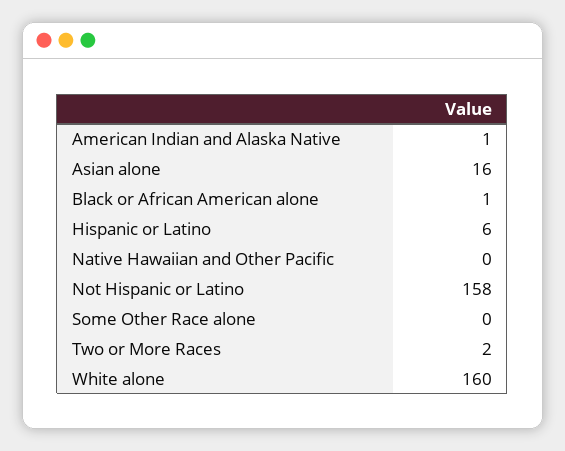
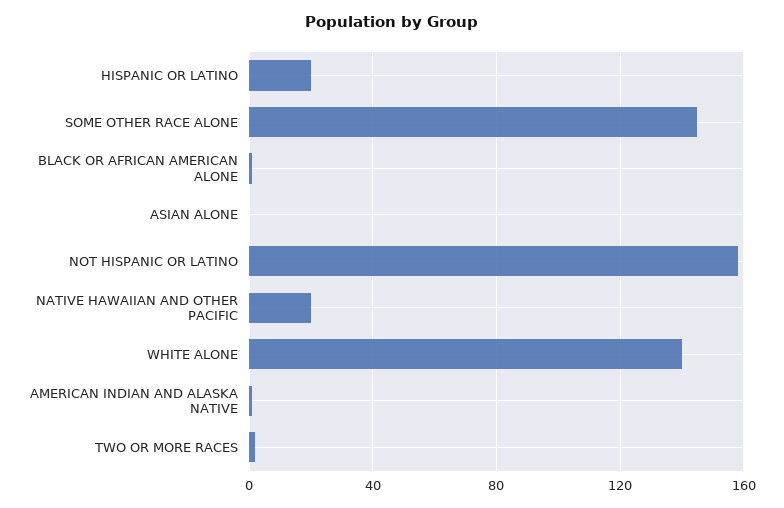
  {
    "American Indian and Alaska Native": 1,
-   "Asian alone": 16,
+   "Asian alone": 0,
    "Black or African American alone": 1,
-   "Hispanic or Latino": 6,
+   "Hispanic or Latino": 20,
-   "Native Hawaiian and Other Pacific": 0,
+   "Native Hawaiian and Other Pacific": 20,
    "Not Hispanic or Latino": 158,
-   "Some Other Race alone": 0,
+   "Some Other Race alone": 145,
    "Two or More Races": 2,
-   "White alone": 160
+   "White alone": 140
  }

